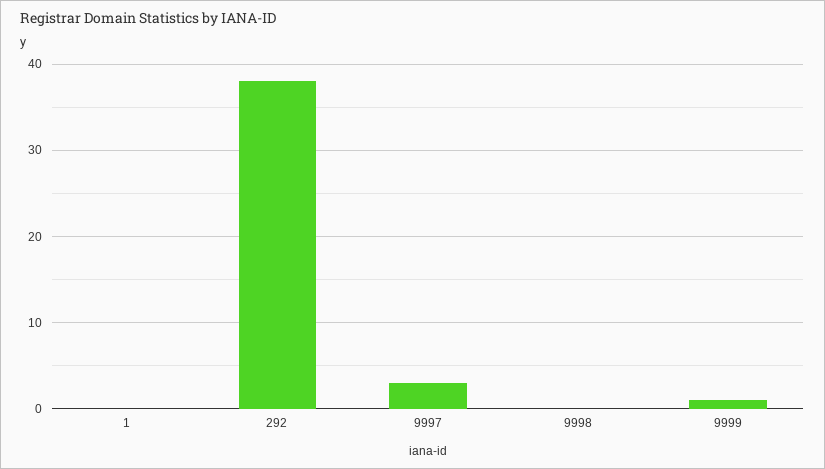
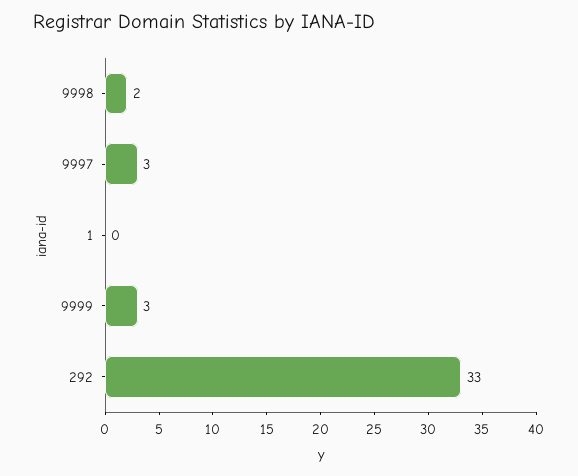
  {
    "1": 0,
-   "292": 38,
+   "292": 33,
    "9997": 3,
-   "9998": 0,
+   "9998": 2,
-   "9999": 1
+   "9999": 3
  }

